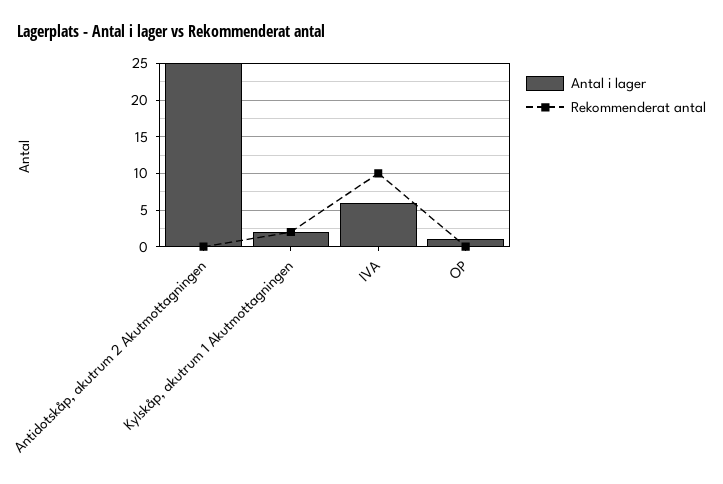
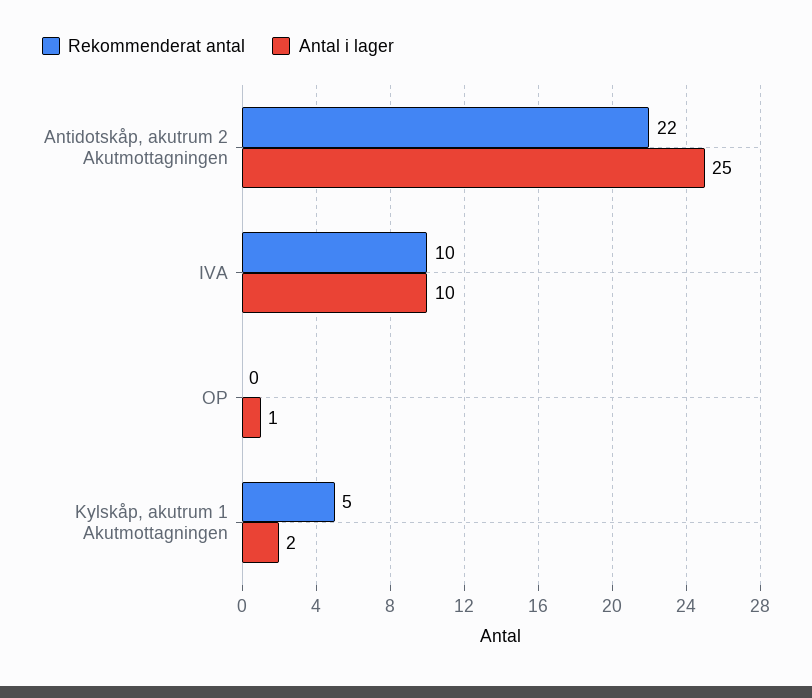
  {
    "Antal i lager": {
      "Antidotskåp, akutrum 2 Akutmottagningen": 25,
      "Kylskåp, akutrum 1 Akutmottagningen": 2,
-     "IVA": 6,
+     "IVA": 10,
      "OP": 1
    },
    "Rekommenderat antal": {
-     "Antidotskåp, akutrum 2 Akutmottagningen": 0,
+     "Antidotskåp, akutrum 2 Akutmottagningen": 22,
-     "Kylskåp, akutrum 1 Akutmottagningen": 2,
+     "Kylskåp, akutrum 1 Akutmottagningen": 5,
      "IVA": 10,
      "OP": 0
    }
  }

